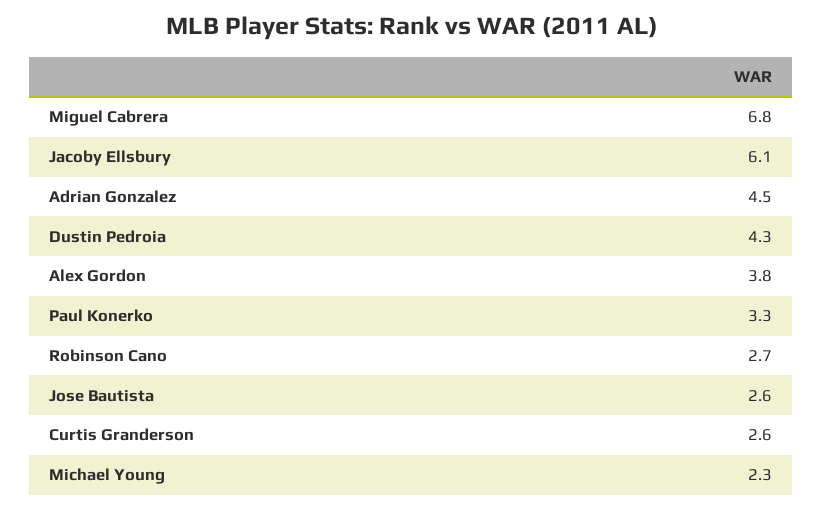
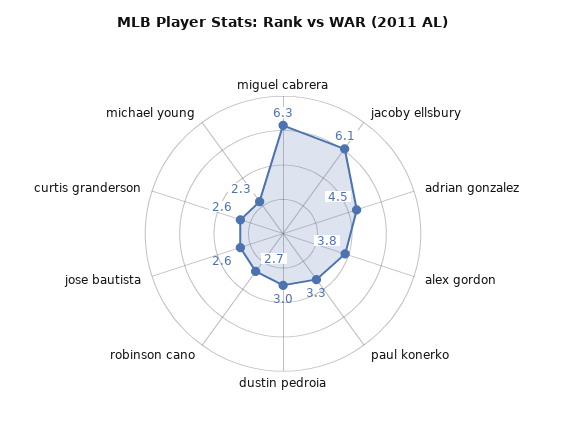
  {
-   "Miguel Cabrera": 6.8,
+   "Miguel Cabrera": 6.3,
    "Jacoby Ellsbury": 6.1,
    "Adrian Gonzalez": 4.5,
-   "Dustin Pedroia": 4.3,
+   "Dustin Pedroia": 3,
    "Alex Gordon": 3.8,
    "Paul Konerko": 3.3,
    "Robinson Cano": 2.7,
    "Jose Bautista": 2.6,
    "Curtis Granderson": 2.6,
    "Michael Young": 2.3
  }

